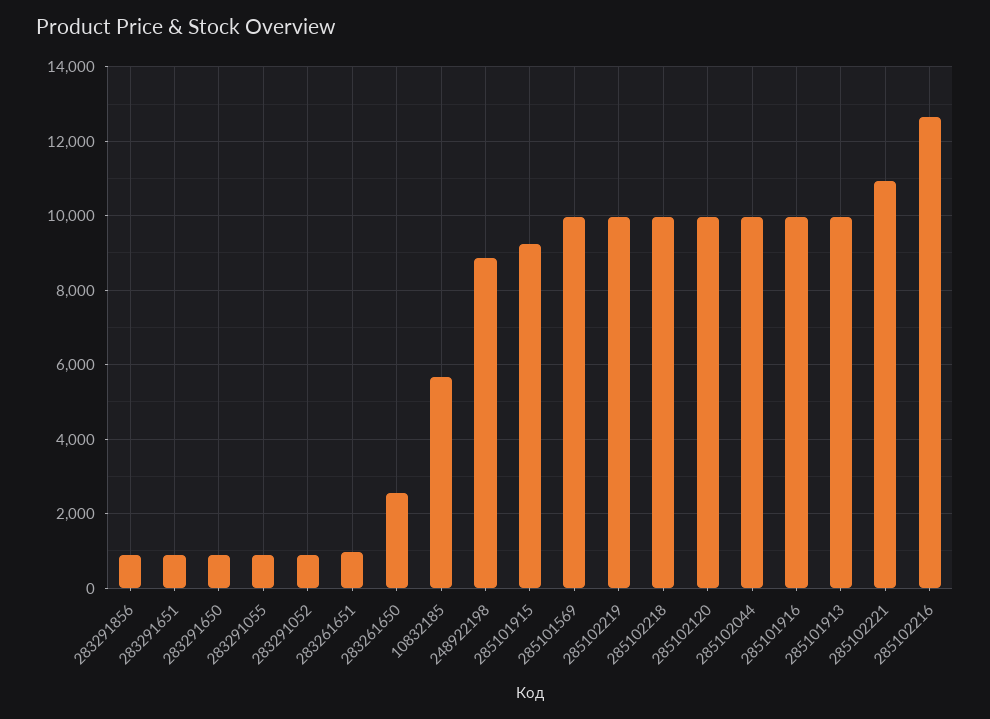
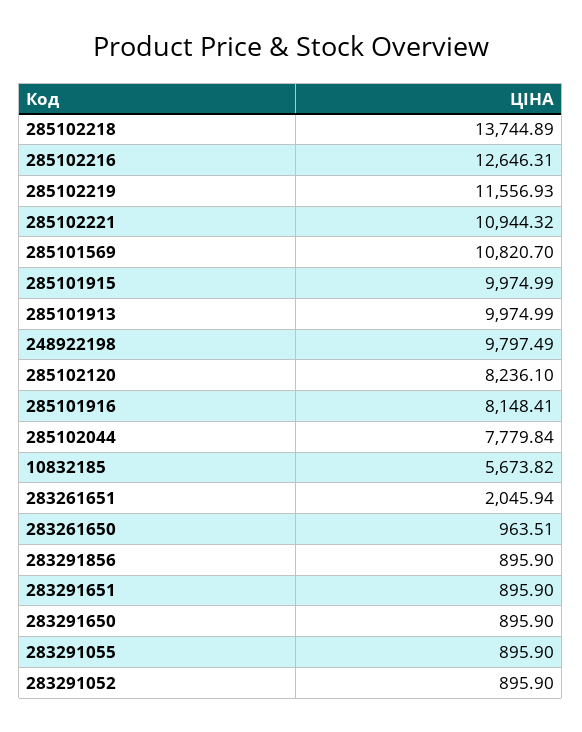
  {
    "283291856": 895.9,
    "283291651": 895.9,
    "283291650": 895.9,
    "283291055": 895.9,
    "283291052": 895.9,
-   "283261651": 1000,
+   "283261651": 2045.94,
-   "283261650": 2600,
+   "283261650": 963.51,
    "10832185": 5673.82,
-   "248922198": 8800,
+   "248922198": 9797.49,
-   "285101915": 9200,
+   "285101915": 9974.99,
-   "285101569": 10000,
+   "285101569": 10820.7,
-   "285102219": 10000,
+   "285102219": 11556.93,
-   "285102218": 10000,
+   "285102218": 13744.89,
-   "285102120": 10000,
+   "285102120": 8236.1,
-   "285102044": 10000,
+   "285102044": 7779.84,
-   "285101916": 10000,
+   "285101916": 8148.41,
    "285101913": 9974.99,
    "285102221": 10944.32,
    "285102216": 12646.31
  }

